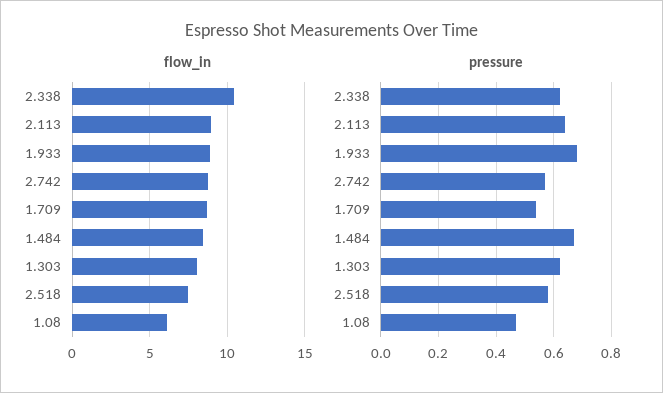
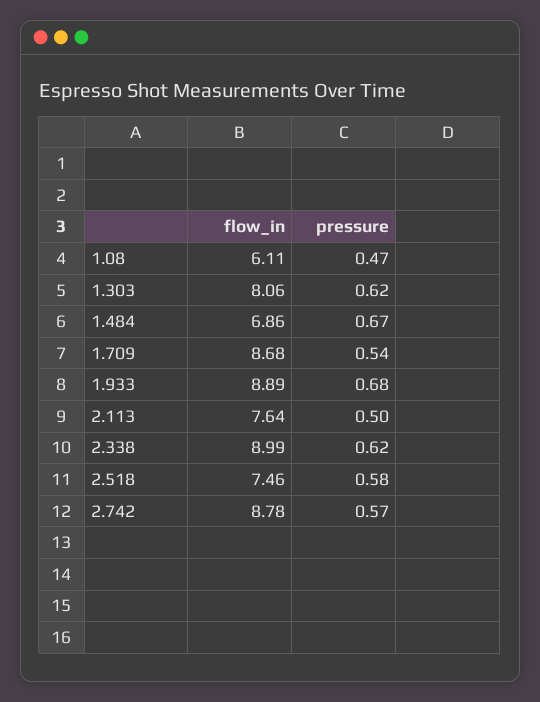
  {
    "flow_in": {
-     "2.338": 10.5,
+     "2.338": 8.99,
-     "2.113": 9,
+     "2.113": 7.64,
      "1.933": 8.89,
      "2.742": 8.78,
      "1.709": 8.68,
-     "1.484": 8.5,
+     "1.484": 6.86,
      "1.303": 8.06,
      "2.518": 7.46,
      "1.08": 6.11
    },
    "pressure": {
      "2.338": 0.62,
-     "2.113": 0.65,
+     "2.113": 0.5,
      "1.933": 0.68,
      "2.742": 0.57,
      "1.709": 0.54,
      "1.484": 0.67,
      "1.303": 0.62,
      "2.518": 0.58,
      "1.08": 0.47
    }
  }

